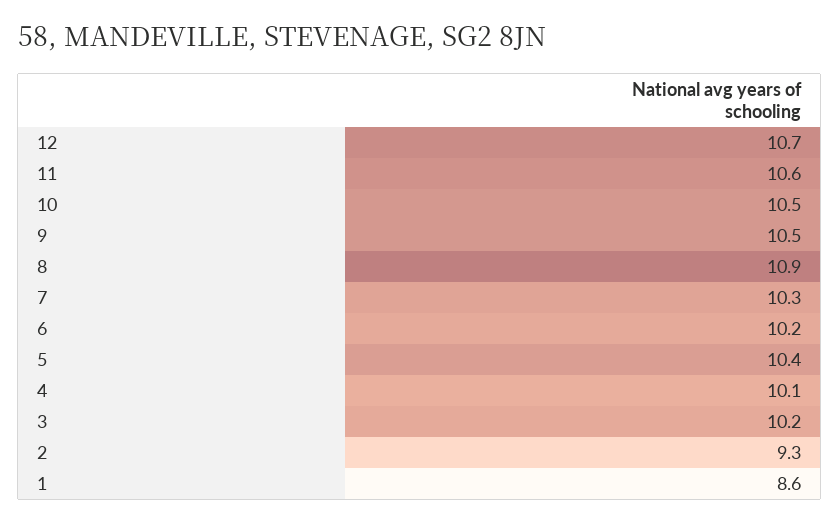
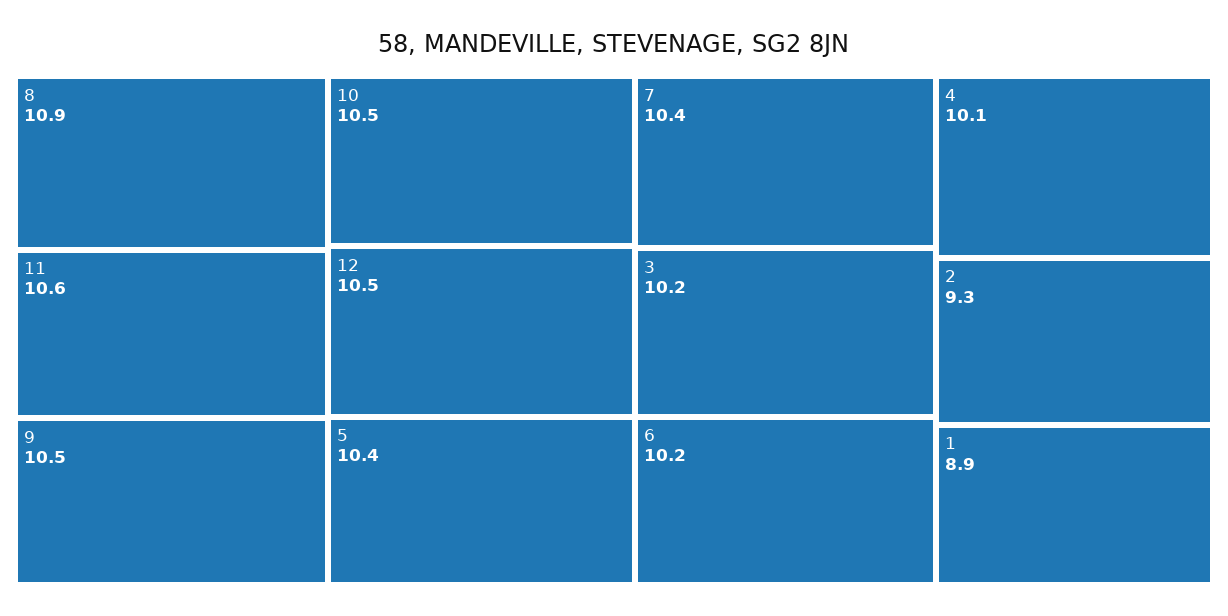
  {
-   "12": 10.7,
+   "12": 10.5,
    "11": 10.6,
    "10": 10.5,
    "9": 10.5,
    "8": 10.9,
-   "7": 10.3,
+   "7": 10.4,
    "6": 10.2,
    "5": 10.4,
    "4": 10.1,
    "3": 10.2,
    "2": 9.3,
-   "1": 8.6
+   "1": 8.9
  }

